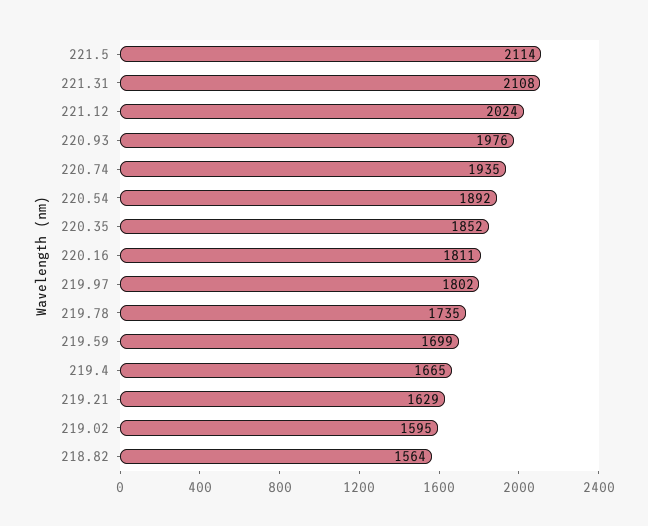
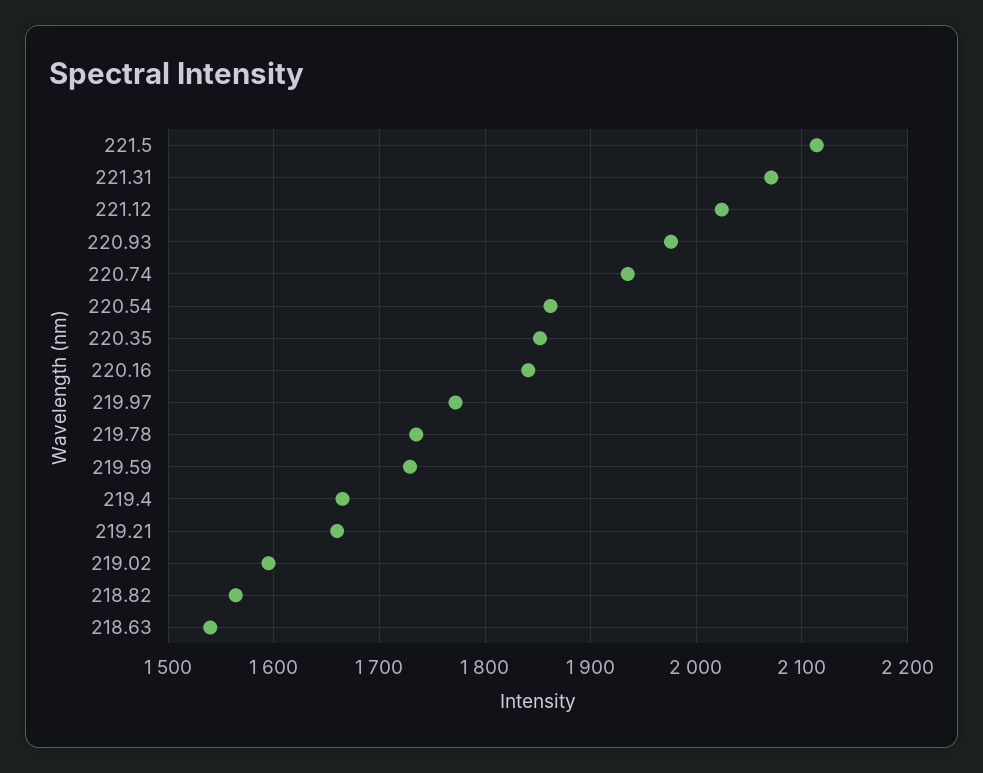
  {
    "221.5": 2114,
-   "221.31": 2108,
+   "221.31": 2070,
    "221.12": 2024,
    "220.93": 1976,
    "220.74": 1935,
-   "220.54": 1892,
+   "220.54": 1860,
    "220.35": 1852,
-   "220.16": 1811,
+   "220.16": 1840,
-   "219.97": 1802,
+   "219.97": 1770,
    "219.78": 1735,
-   "219.59": 1699,
+   "219.59": 1730,
    "219.4": 1665,
-   "219.21": 1629,
+   "219.21": 1660,
    "219.02": 1595,
-   "218.82": 1564
+   "218.82": 1564,
+   "218.63": 1540
  }

